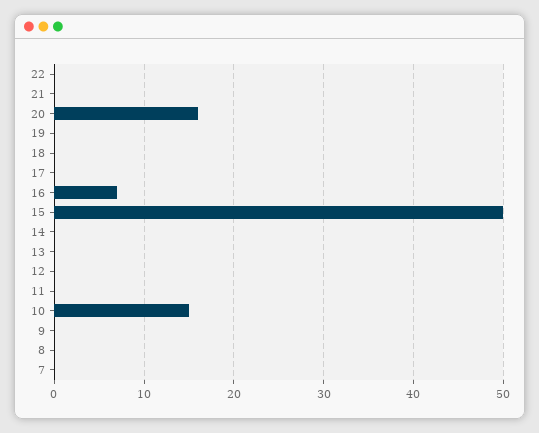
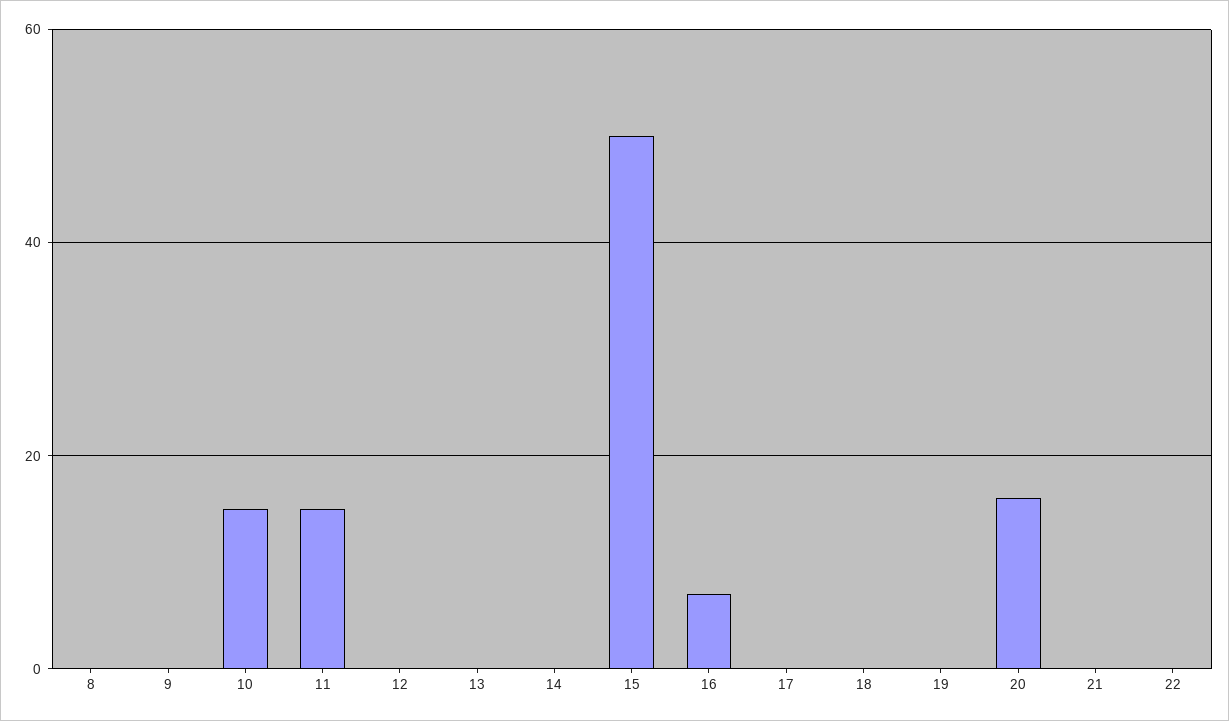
  {
    "22": 0,
    "21": 0,
    "20": 16,
    "19": 0,
    "18": 0,
    "17": 0,
    "16": 7,
    "15": 50,
    "14": 0,
    "13": 0,
    "12": 0,
-   "11": 0,
+   "11": 15,
    "10": 15,
    "9": 0,
-   "8": 0,
+   "8": 0
-   "7": 0
  }

